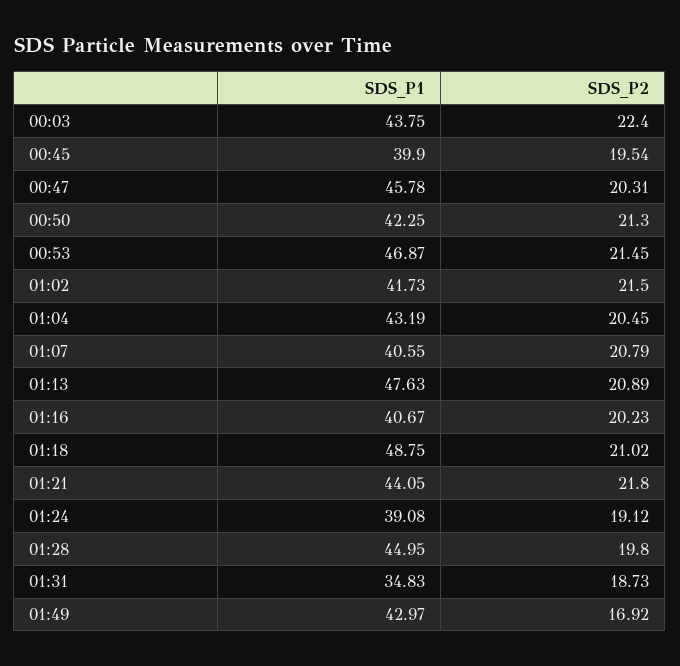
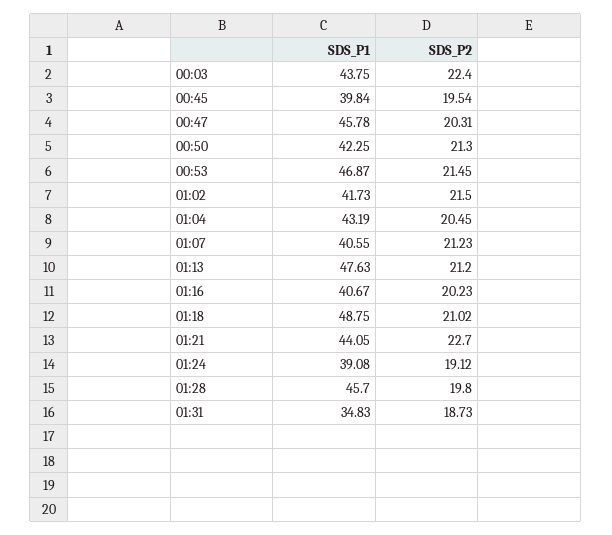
  {
    "SDS_P1": {
      "00:03": 43.75,
-     "00:45": 39.9,
+     "00:45": 39.84,
      "00:47": 45.78,
      "00:50": 42.25,
      "00:53": 46.87,
      "01:02": 41.73,
      "01:04": 43.19,
      "01:07": 40.55,
      "01:13": 47.63,
      "01:16": 40.67,
      "01:18": 48.75,
      "01:21": 44.05,
      "01:24": 39.08,
-     "01:28": 44.95,
+     "01:28": 45.7,
-     "01:31": 34.83,
+     "01:31": 34.83
-     "01:49": 42.97
    },
    "SDS_P2": {
      "00:03": 22.4,
      "00:45": 19.54,
      "00:47": 20.31,
      "00:50": 21.3,
      "00:53": 21.45,
      "01:02": 21.5,
      "01:04": 20.45,
-     "01:07": 20.79,
+     "01:07": 21.23,
-     "01:13": 20.89,
+     "01:13": 21.2,
      "01:16": 20.23,
      "01:18": 21.02,
-     "01:21": 21.8,
+     "01:21": 22.7,
      "01:24": 19.12,
      "01:28": 19.8,
-     "01:31": 18.73,
+     "01:31": 18.73
-     "01:49": 16.92
    }
  }

